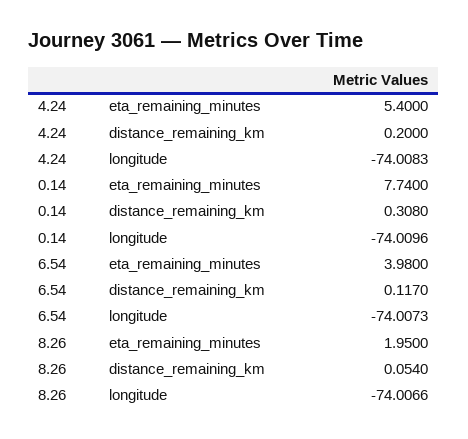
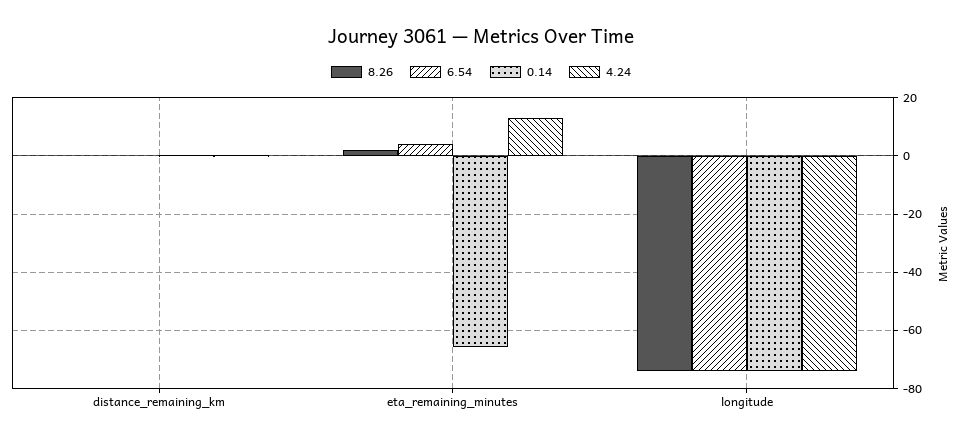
  {
    "4.24": {
-     "eta_remaining_minutes": 5.4,
+     "eta_remaining_minutes": 12.5,
      "distance_remaining_km": 0.2,
      "longitude": -74.0083
    },
    "0.14": {
-     "eta_remaining_minutes": 7.74,
+     "eta_remaining_minutes": -65,
      "distance_remaining_km": 0.308,
      "longitude": -74.0096
    },
    "6.54": {
      "eta_remaining_minutes": 3.98,
      "distance_remaining_km": 0.117,
      "longitude": -74.0073
    },
    "8.26": {
      "eta_remaining_minutes": 1.95,
      "distance_remaining_km": 0.054,
      "longitude": -74.0066
    }
  }

